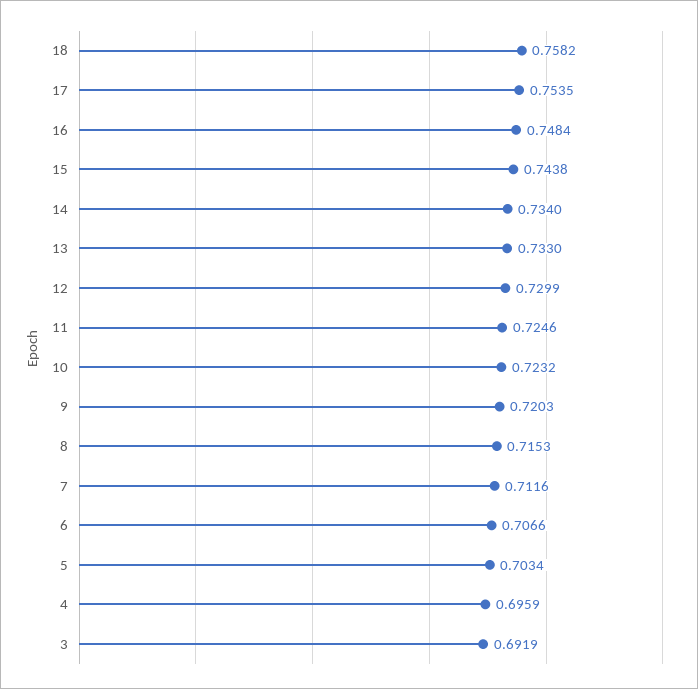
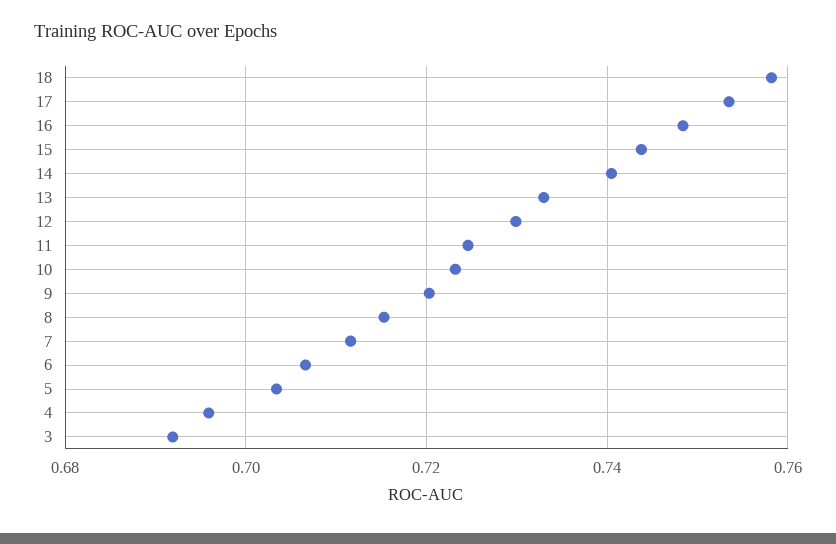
  {
    "18": 0.7582,
    "17": 0.7535,
    "16": 0.7484,
    "15": 0.7438,
-   "14": 0.734,
+   "14": 0.74,
    "13": 0.733,
    "12": 0.7299,
    "11": 0.7246,
    "10": 0.7232,
    "9": 0.7203,
    "8": 0.7153,
    "7": 0.7116,
    "6": 0.7066,
    "5": 0.7034,
    "4": 0.6959,
    "3": 0.6919
  }

